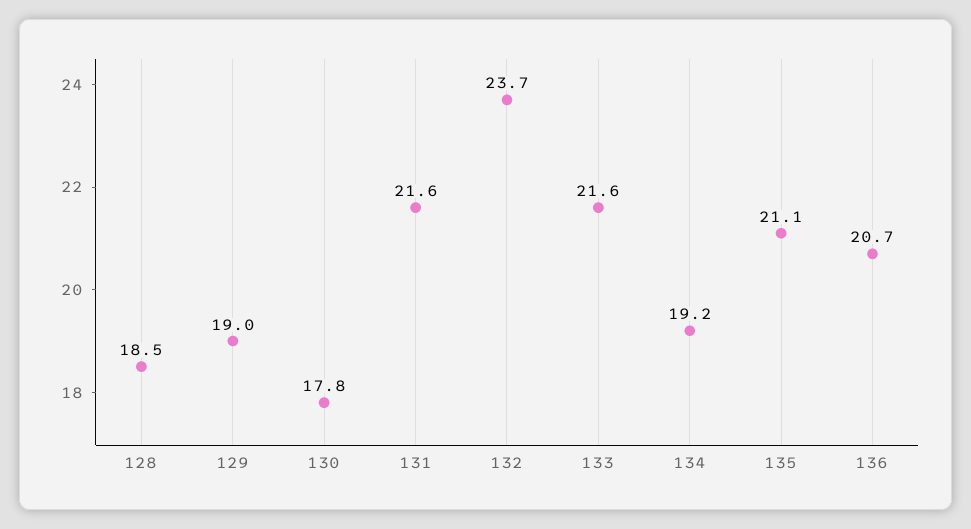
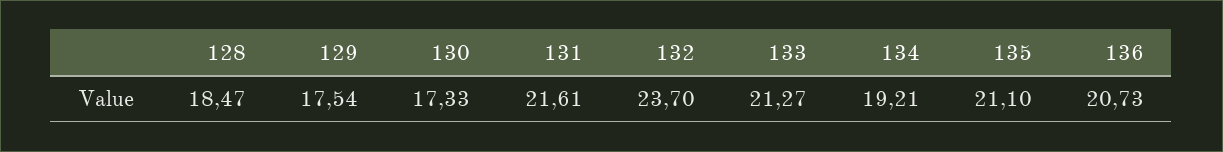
  {
    "128": 18.47,
-   "129": 19,
+   "129": 17.54,
-   "130": 17.8,
+   "130": 17.33,
    "131": 21.61,
    "132": 23.7,
-   "133": 21.6,
+   "133": 21.27,
    "134": 19.21,
    "135": 21.1,
    "136": 20.73
  }

